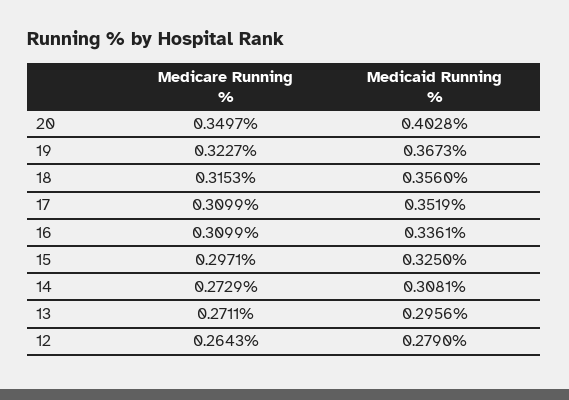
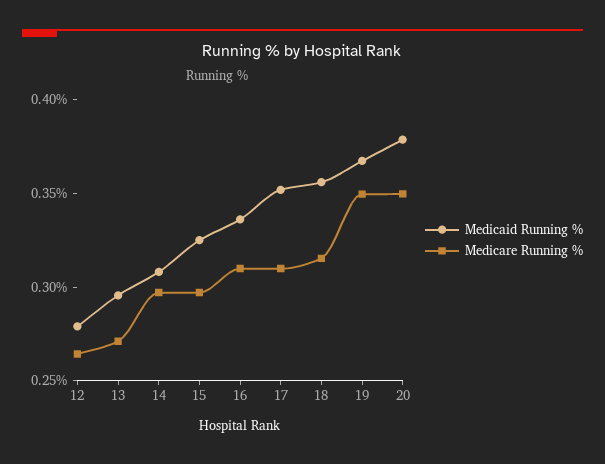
  {
    "Medicare Running %": {
      "20": 0.3497,
-     "19": 0.3227,
+     "19": 0.35,
      "18": 0.3153,
      "17": 0.3099,
      "16": 0.3099,
      "15": 0.2971,
-     "14": 0.2729,
+     "14": 0.3,
      "13": 0.2711,
      "12": 0.2643
    },
    "Medicaid Running %": {
-     "20": 0.4028,
+     "20": 0.38,
      "19": 0.3673,
      "18": 0.356,
      "17": 0.3519,
      "16": 0.3361,
      "15": 0.325,
      "14": 0.3081,
      "13": 0.2956,
      "12": 0.279
    }
  }

